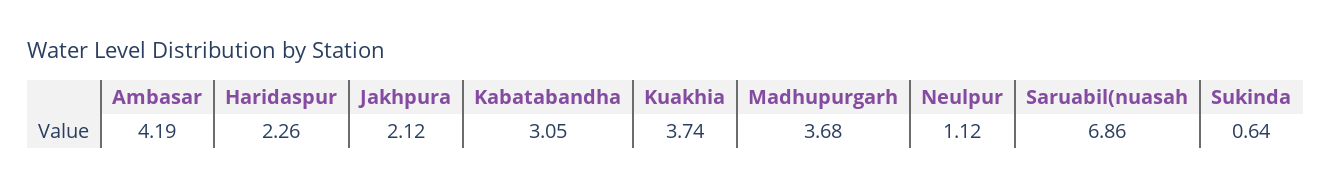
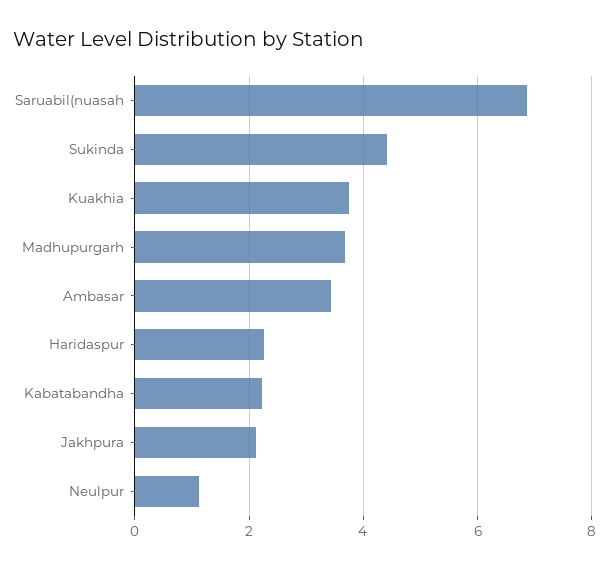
  {
-   "Ambasar": 4.19,
+   "Ambasar": 3.4,
    "Haridaspur": 2.26,
    "Jakhpura": 2.12,
-   "Kabatabandha": 3.05,
+   "Kabatabandha": 2.2,
    "Kuakhia": 3.74,
    "Madhupurgarh": 3.68,
    "Neulpur": 1.12,
    "Saruabil(nuasah": 6.86,
-   "Sukinda": 0.64
+   "Sukinda": 4.4
  }

